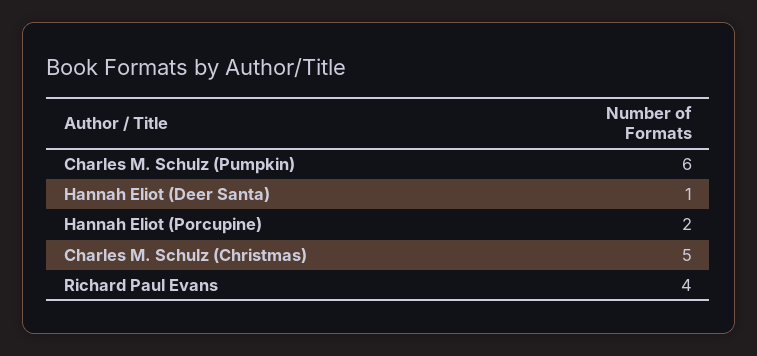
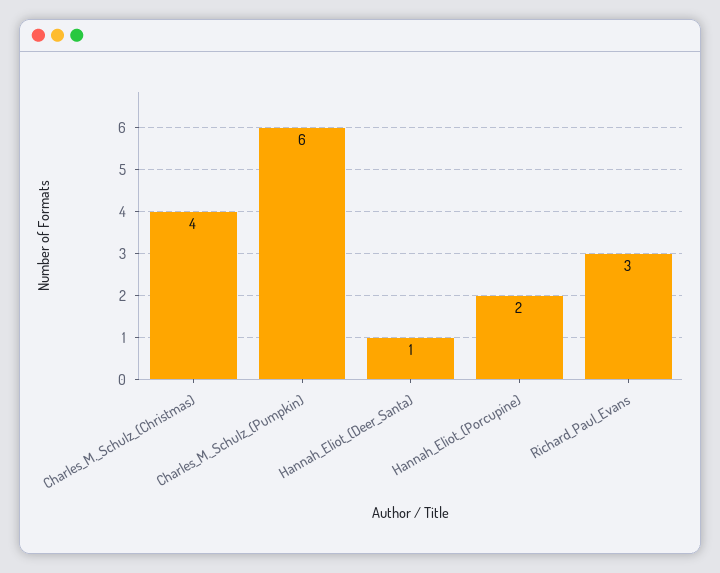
  {
    "Charles M. Schulz (Pumpkin)": 6,
    "Hannah Eliot (Deer Santa)": 1,
    "Hannah Eliot (Porcupine)": 2,
-   "Charles M. Schulz (Christmas)": 5,
+   "Charles M. Schulz (Christmas)": 4,
-   "Richard Paul Evans": 4
+   "Richard Paul Evans": 3
  }

